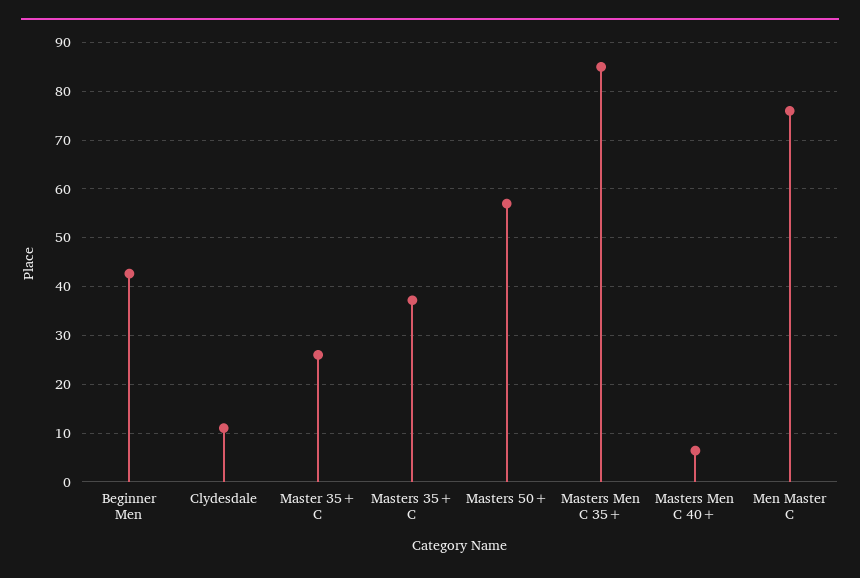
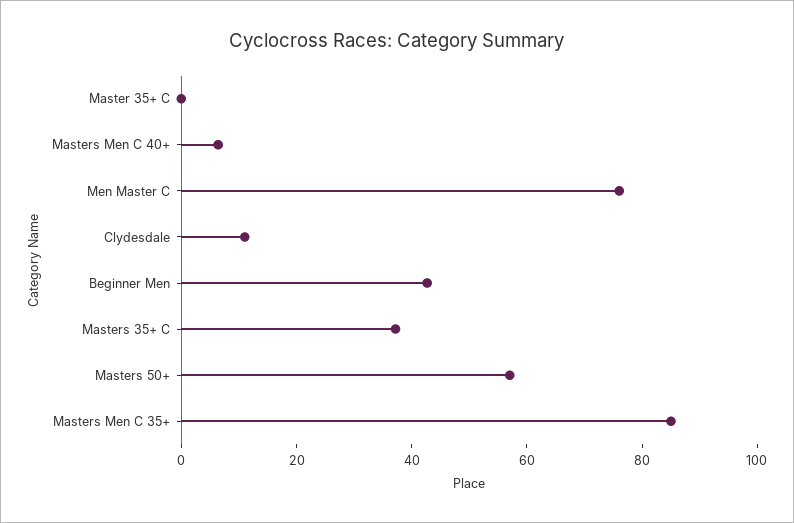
  {
    "Beginner Men": 42,
    "Clydesdale": 12,
-   "Master 35+ C": 26,
+   "Master 35+ C": 0,
    "Masters 35+ C": 38,
    "Masters 50+": 58,
    "Masters Men C 35+": 86,
    "Masters Men C 40+": 6,
    "Men Master C": 76
  }

